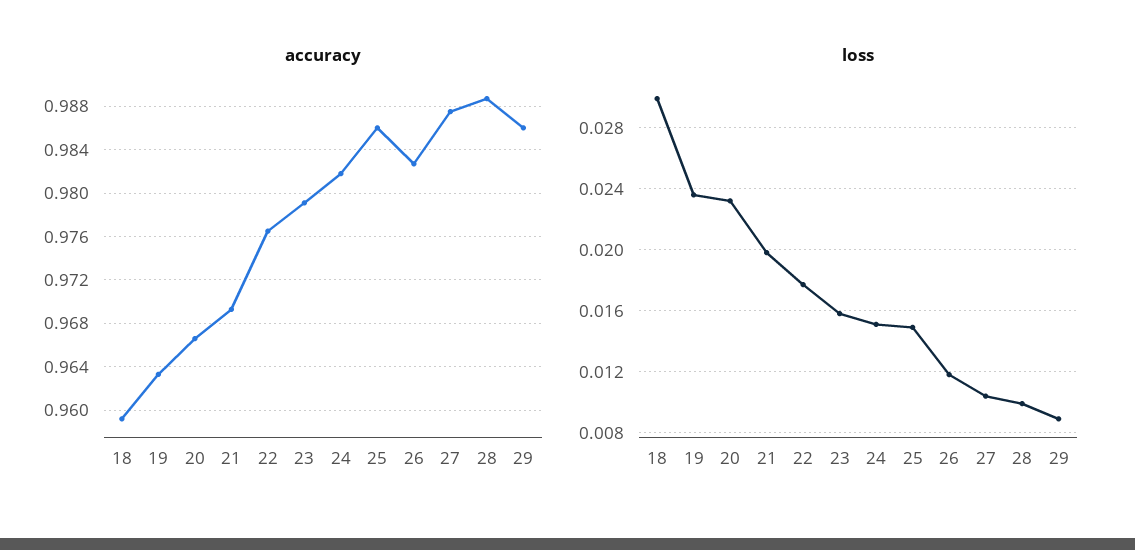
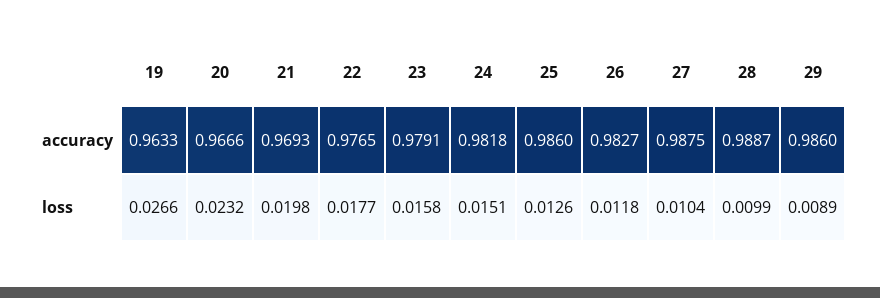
  {
    "accuracy": {
-     "18": 0.959,
      "19": 0.9633,
      "20": 0.9666,
      "21": 0.9693,
      "22": 0.9765,
      "23": 0.9791,
      "24": 0.9818,
      "25": 0.986,
      "26": 0.9827,
      "27": 0.9875,
      "28": 0.9887,
      "29": 0.986
    },
    "loss": {
-     "18": 0.03,
-     "19": 0.0235,
+     "19": 0.0266,
      "20": 0.0232,
      "21": 0.0198,
      "22": 0.0177,
      "23": 0.0158,
      "24": 0.0151,
-     "25": 0.015,
+     "25": 0.0126,
      "26": 0.0118,
      "27": 0.0104,
      "28": 0.0099,
      "29": 0.0089
    }
  }

